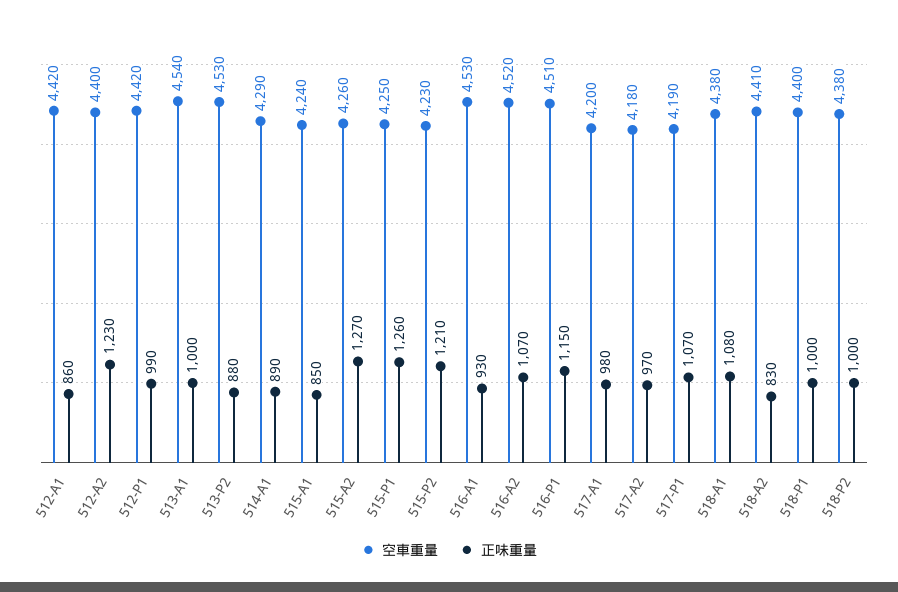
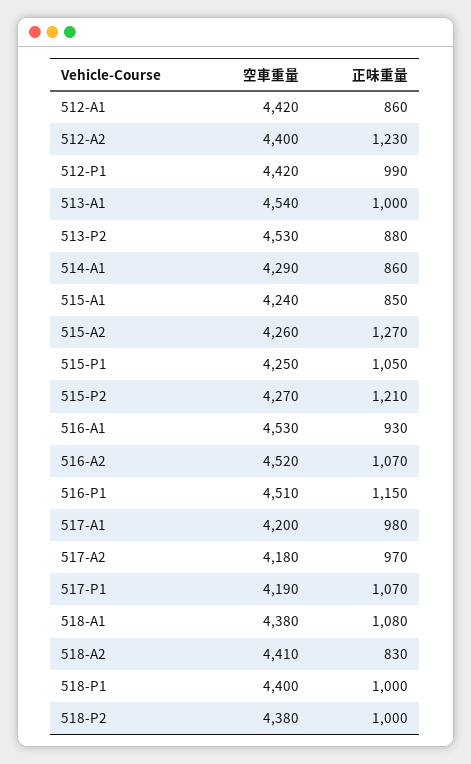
  {
    "空車重量": {
      "512-A1": 4420,
      "512-A2": 4400,
      "512-P1": 4420,
      "513-A1": 4540,
      "513-P2": 4530,
      "514-A1": 4290,
      "515-A1": 4240,
      "515-A2": 4260,
      "515-P1": 4250,
-     "515-P2": 4230,
+     "515-P2": 4270,
      "516-A1": 4530,
      "516-A2": 4520,
      "516-P1": 4510,
      "517-A1": 4200,
      "517-A2": 4180,
      "517-P1": 4190,
      "518-A1": 4380,
      "518-A2": 4410,
      "518-P1": 4400,
      "518-P2": 4380
    },
    "正味重量": {
      "512-A1": 860,
      "512-A2": 1230,
      "512-P1": 990,
      "513-A1": 1000,
      "513-P2": 880,
-     "514-A1": 890,
+     "514-A1": 860,
      "515-A1": 850,
      "515-A2": 1270,
-     "515-P1": 1260,
+     "515-P1": 1050,
      "515-P2": 1210,
      "516-A1": 930,
      "516-A2": 1070,
      "516-P1": 1150,
      "517-A1": 980,
      "517-A2": 970,
      "517-P1": 1070,
      "518-A1": 1080,
      "518-A2": 830,
      "518-P1": 1000,
      "518-P2": 1000
    }
  }

